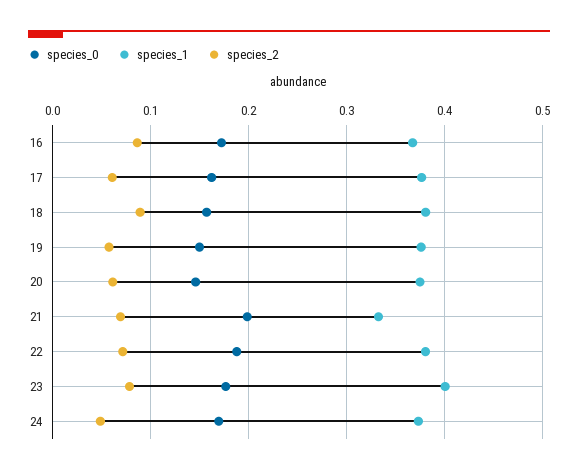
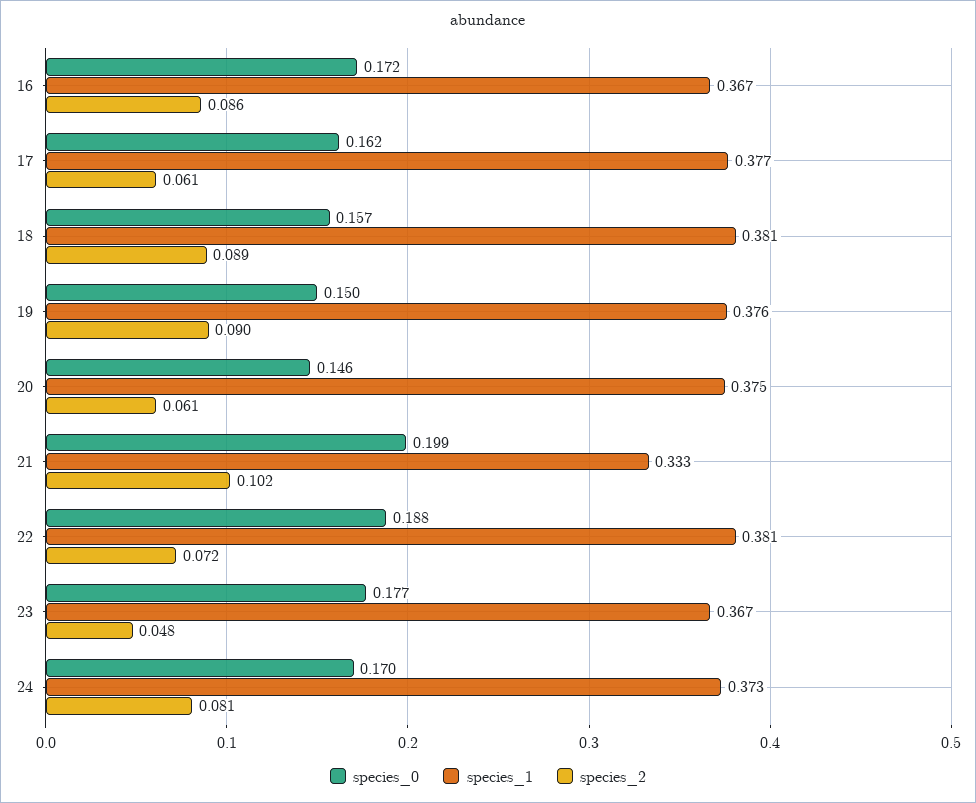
  {
    "species_0": {
      "16": 0.172,
      "17": 0.162,
      "18": 0.157,
      "19": 0.15,
      "20": 0.146,
      "21": 0.199,
      "22": 0.188,
      "23": 0.177,
      "24": 0.17
    },
    "species_1": {
      "16": 0.367,
      "17": 0.377,
      "18": 0.381,
      "19": 0.376,
      "20": 0.375,
      "21": 0.333,
      "22": 0.381,
-     "23": 0.4,
+     "23": 0.367,
      "24": 0.373
    },
    "species_2": {
      "16": 0.086,
      "17": 0.061,
      "18": 0.089,
-     "19": 0.06,
+     "19": 0.09,
      "20": 0.061,
-     "21": 0.07,
+     "21": 0.102,
      "22": 0.072,
-     "23": 0.08,
+     "23": 0.048,
-     "24": 0.05
+     "24": 0.081
    }
  }

